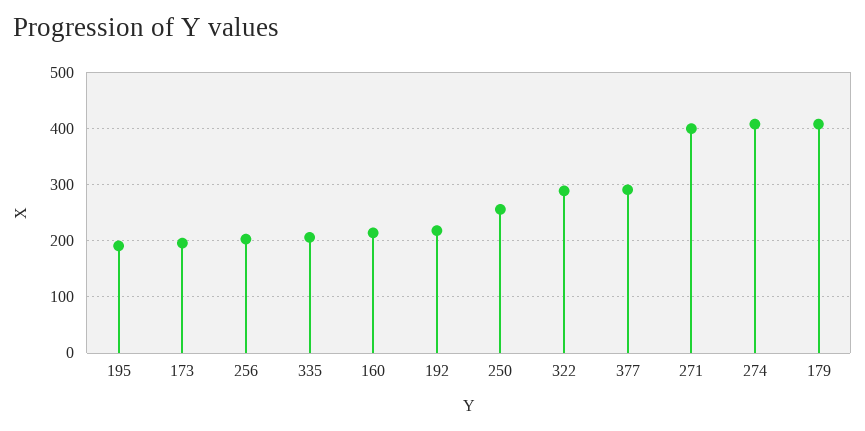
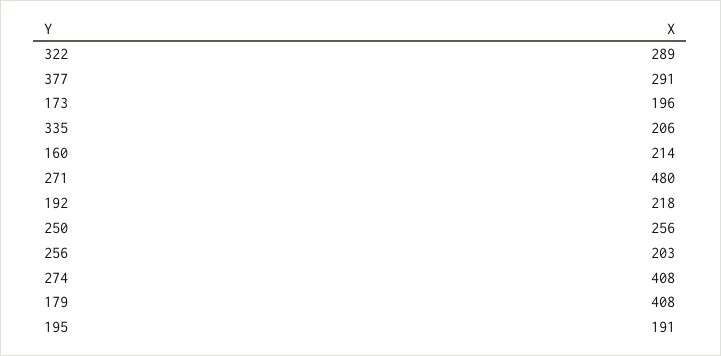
  {
    "195": 191,
    "173": 196,
    "256": 203,
    "335": 206,
    "160": 214,
    "192": 218,
    "250": 256,
    "322": 289,
    "377": 291,
-   "271": 400,
+   "271": 480,
    "274": 408,
    "179": 408
  }

